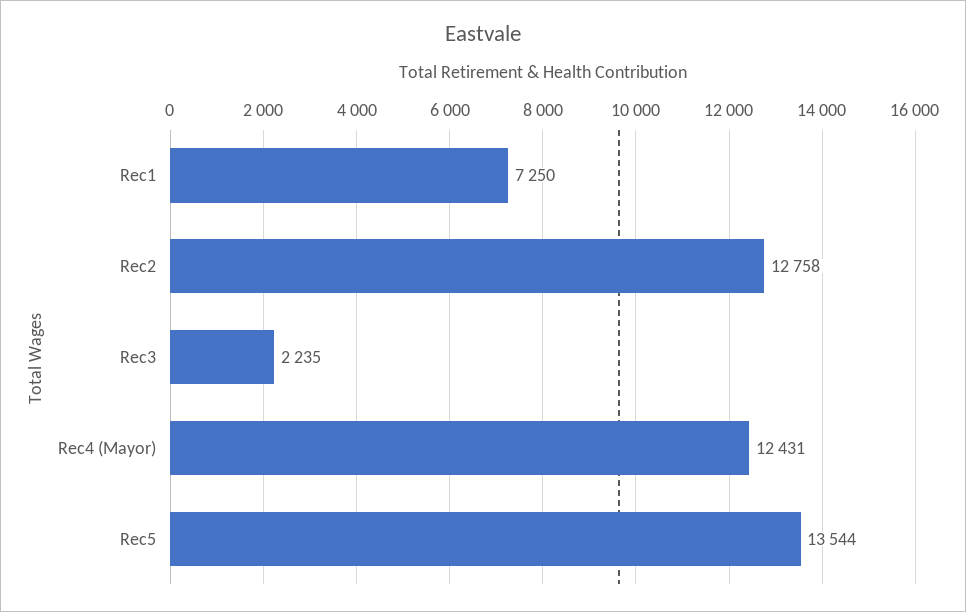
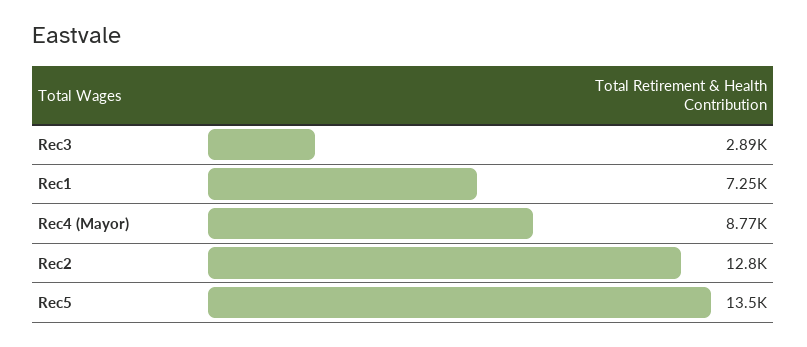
  {
    "Rec1": 7250,
    "Rec2": 12758,
-   "Rec3": 2235,
+   "Rec3": 2890,
-   "Rec4 (Mayor)": 12431,
+   "Rec4 (Mayor)": 8770,
    "Rec5": 13544
  }

